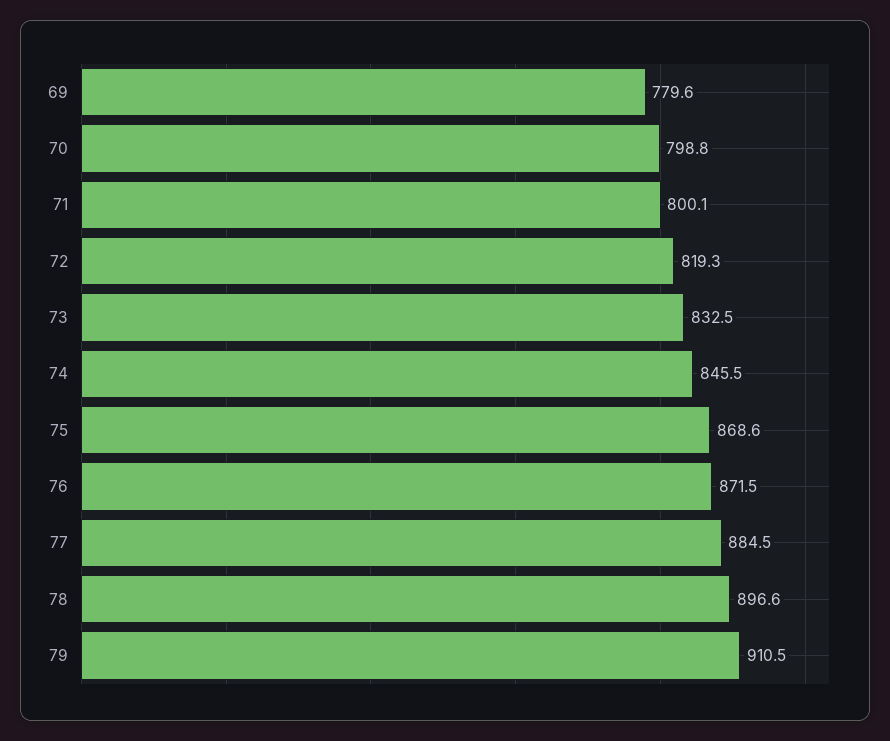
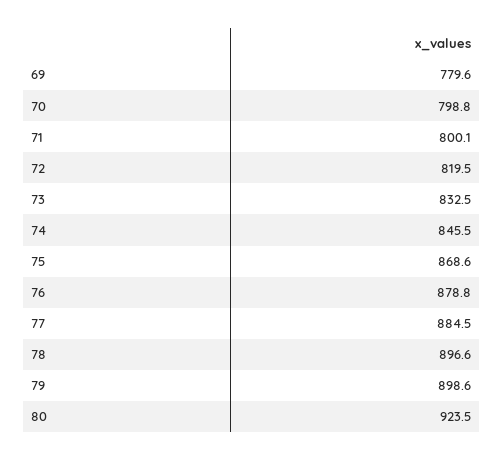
  {
    "69": 779.6,
    "70": 798.8,
    "71": 800.1,
-   "72": 819.3,
+   "72": 819.5,
    "73": 832.5,
    "74": 845.5,
    "75": 868.6,
-   "76": 871.5,
+   "76": 878.8,
    "77": 884.5,
    "78": 896.6,
-   "79": 910.5
+   "79": 898.6,
+   "80": 923.5
  }

